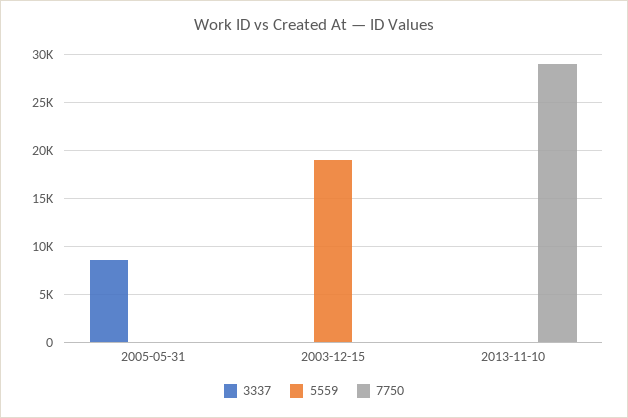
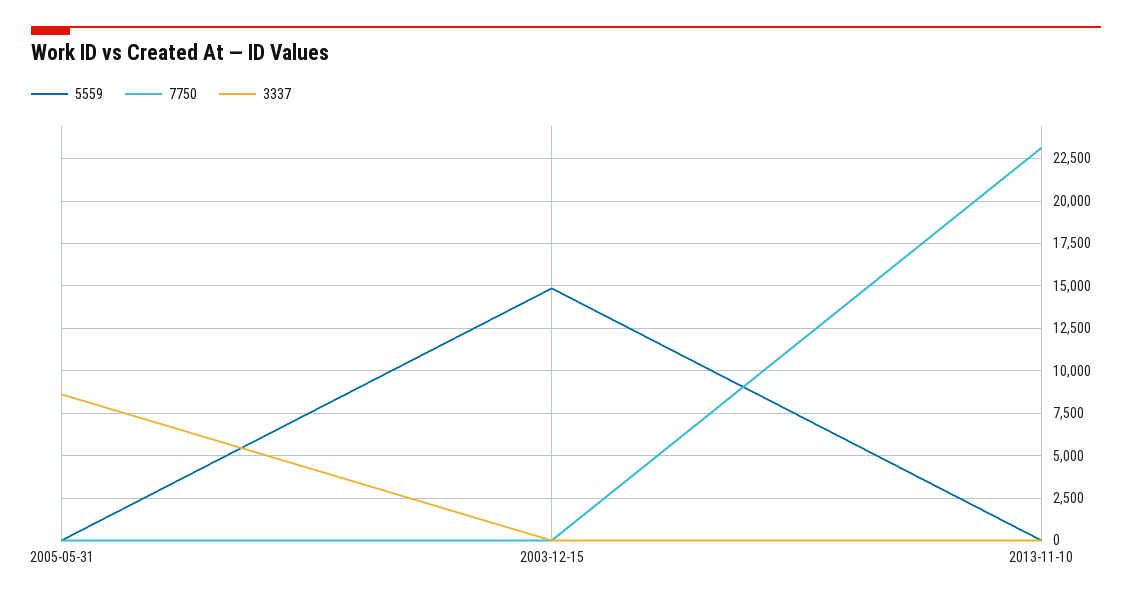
  {
    "3337": {
      "2005-05-31": 8500,
      "2003-12-15": 0,
      "2013-11-10": 0
    },
    "5559": {
      "2005-05-31": 0,
-     "2003-12-15": 19000,
+     "2003-12-15": 15000,
      "2013-11-10": 0
    },
    "7750": {
      "2005-05-31": 0,
      "2003-12-15": 0,
-     "2013-11-10": 29000
+     "2013-11-10": 23000
    }
  }

